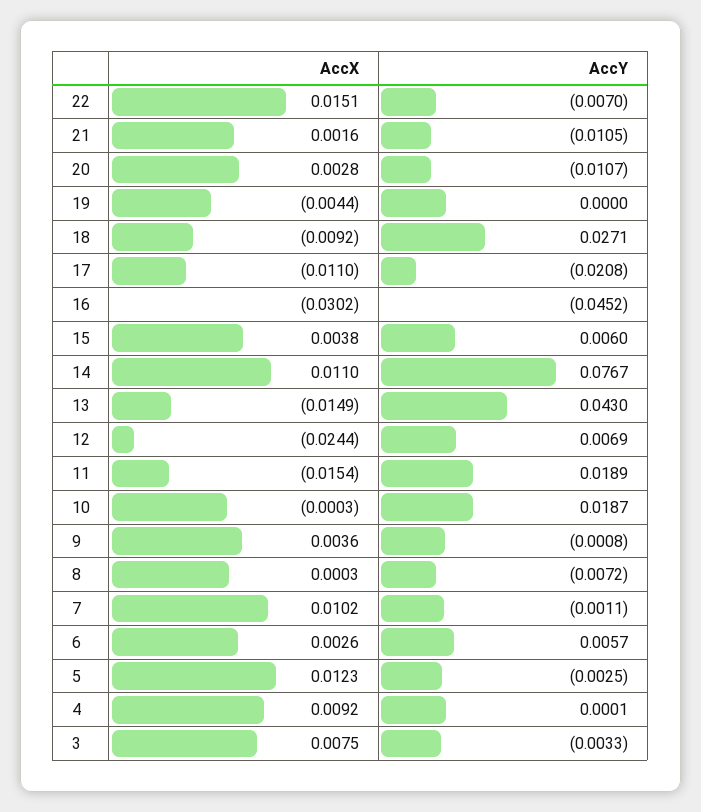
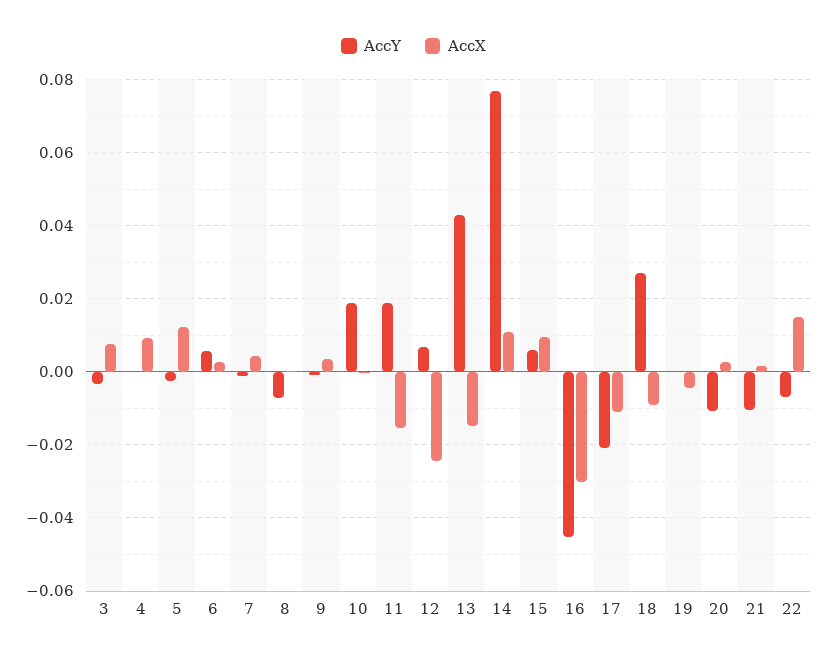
  {
    "AccX": {
      "22": 0.0151,
      "21": 0.0016,
      "20": 0.0028,
      "19": -0.0044,
      "18": -0.0092,
      "17": -0.011,
      "16": -0.0302,
-     "15": 0.0038,
+     "15": 0.01,
      "14": 0.011,
      "13": -0.0149,
      "12": -0.0244,
      "11": -0.0154,
      "10": -0.0003,
      "9": 0.0036,
      "8": 0.0003,
-     "7": 0.0102,
+     "7": 0.004,
      "6": 0.0026,
      "5": 0.0123,
      "4": 0.0092,
      "3": 0.0075
    },
    "AccY": {
      "22": -0.007,
      "21": -0.0105,
      "20": -0.0107,
      "19": 0,
      "18": 0.0271,
      "17": -0.0208,
      "16": -0.0452,
      "15": 0.006,
      "14": 0.0767,
      "13": 0.043,
      "12": 0.0069,
      "11": 0.0189,
      "10": 0.0187,
      "9": -0.0008,
      "8": -0.0072,
      "7": -0.0011,
      "6": 0.0057,
      "5": -0.0025,
      "4": 0.0001,
      "3": -0.0033
    }
  }

